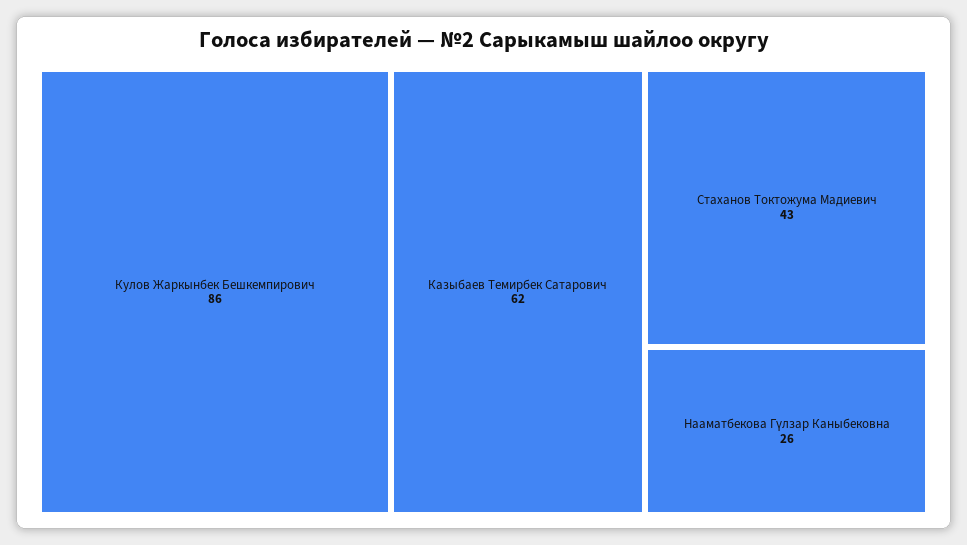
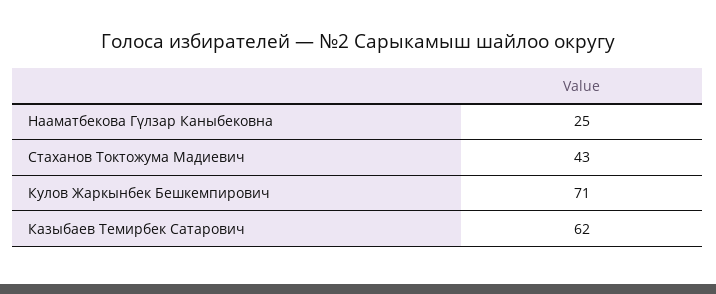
  {
-   "Кулов Жаркынбек Бешкемпирович": 86,
+   "Кулов Жаркынбек Бешкемпирович": 71,
    "Казыбаев Темирбек Сатарович": 62,
    "Стаханов Токтожума Мадиевич": 43,
-   "Нааматбекова Гүлзар Каныбековна": 26
+   "Нааматбекова Гүлзар Каныбековна": 25
  }

